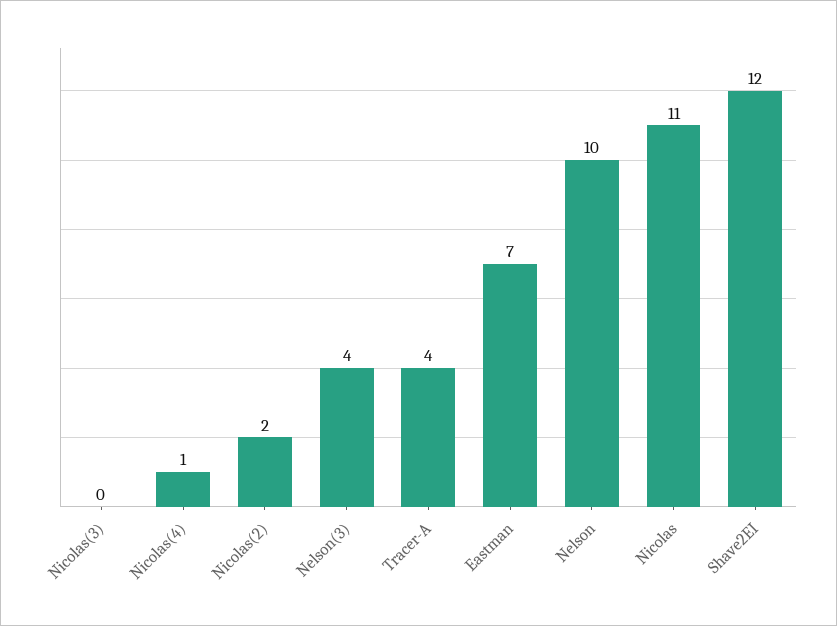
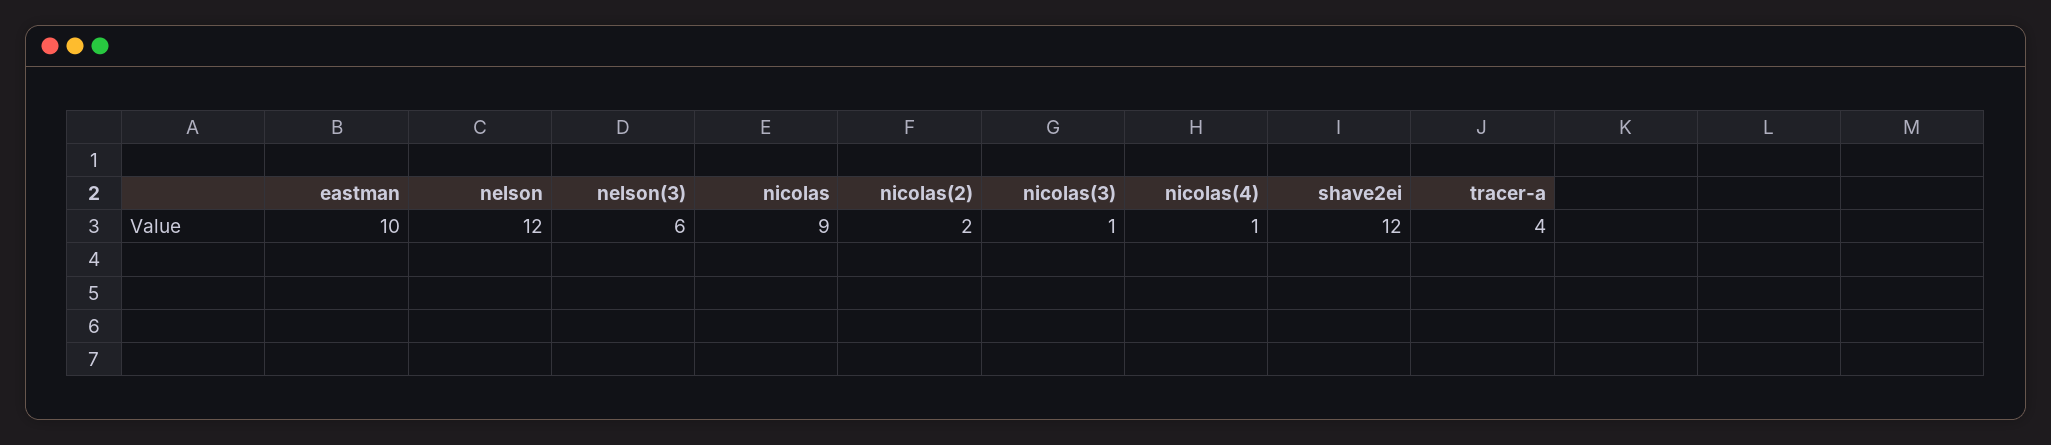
  {
-   "Nicolas(3)": 0,
+   "Nicolas(3)": 1,
    "Nicolas(4)": 1,
    "Nicolas(2)": 2,
-   "Nelson(3)": 4,
+   "Nelson(3)": 6,
    "Tracer-A": 4,
-   "Eastman": 7,
+   "Eastman": 10,
-   "Nelson": 10,
+   "Nelson": 12,
-   "Nicolas": 11,
+   "Nicolas": 9,
    "Shave2EI": 12
  }

